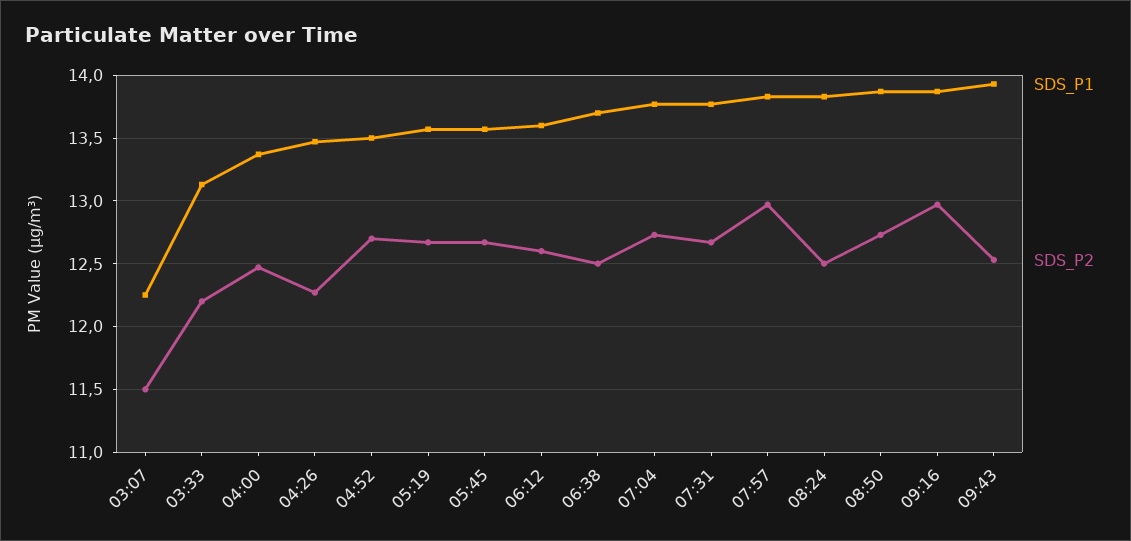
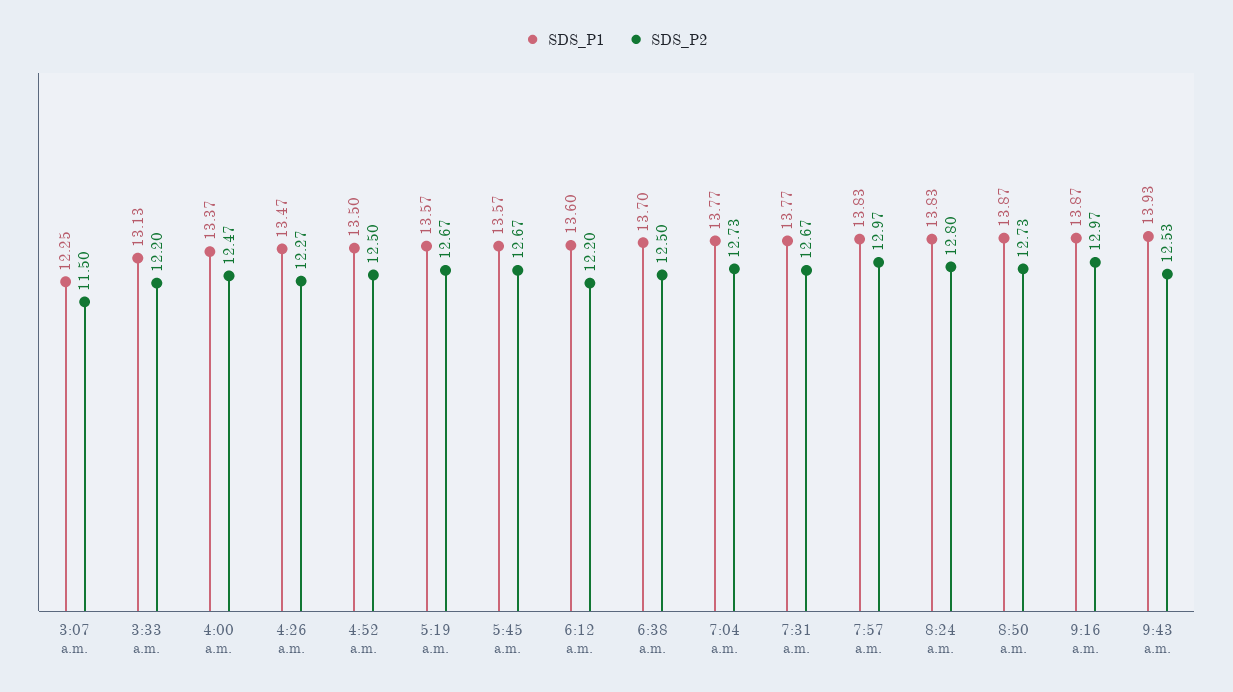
  {
    "SDS_P1": {
      "03:07": 12.25,
      "03:33": 13.13,
      "04:00": 13.37,
      "04:26": 13.47,
      "04:52": 13.5,
      "05:19": 13.57,
      "05:45": 13.57,
      "06:12": 13.6,
      "06:38": 13.7,
      "07:04": 13.77,
      "07:31": 13.77,
      "07:57": 13.83,
      "08:24": 13.83,
      "08:50": 13.87,
      "09:16": 13.87,
      "09:43": 13.93
    },
    "SDS_P2": {
      "03:07": 11.5,
      "03:33": 12.2,
      "04:00": 12.47,
      "04:26": 12.27,
-     "04:52": 12.7,
+     "04:52": 12.5,
      "05:19": 12.67,
      "05:45": 12.67,
-     "06:12": 12.6,
+     "06:12": 12.2,
      "06:38": 12.5,
      "07:04": 12.73,
      "07:31": 12.67,
      "07:57": 12.97,
-     "08:24": 12.5,
+     "08:24": 12.8,
      "08:50": 12.73,
      "09:16": 12.97,
      "09:43": 12.53
    }
  }

